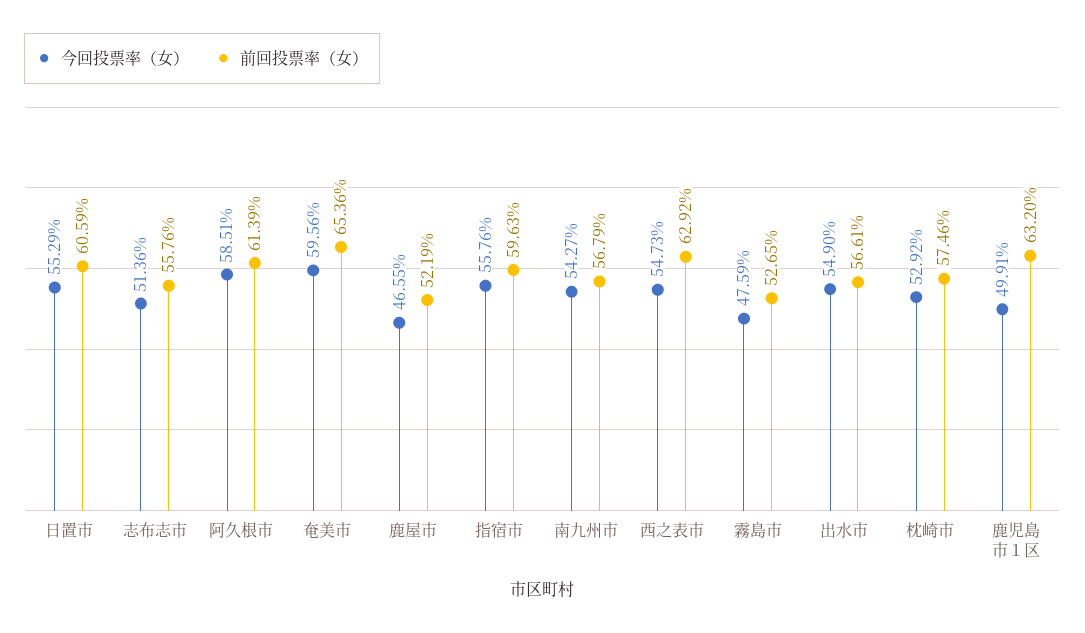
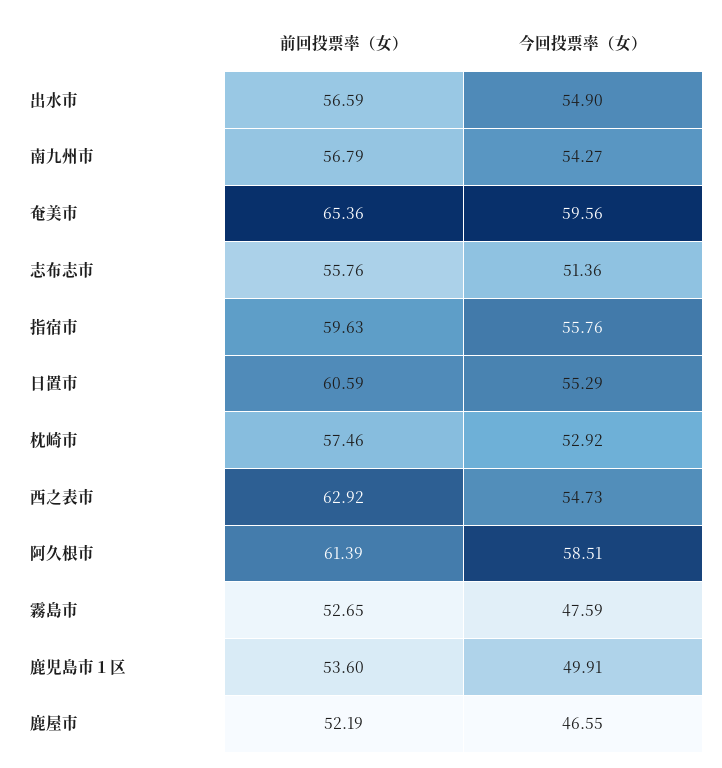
  {
    "今回投票率（女）": {
      "日置市": 55.29,
      "志布志市": 51.36,
      "阿久根市": 58.51,
      "奄美市": 59.56,
      "鹿屋市": 46.55,
      "指宿市": 55.76,
      "南九州市": 54.27,
      "西之表市": 54.73,
      "霧島市": 47.59,
      "出水市": 54.9,
      "枕崎市": 52.92,
      "鹿児島市１区": 49.91
    },
    "前回投票率（女）": {
      "日置市": 60.59,
      "志布志市": 55.76,
      "阿久根市": 61.39,
      "奄美市": 65.36,
      "鹿屋市": 52.19,
      "指宿市": 59.63,
      "南九州市": 56.79,
      "西之表市": 62.92,
      "霧島市": 52.65,
-     "出水市": 56.61,
+     "出水市": 56.59,
      "枕崎市": 57.46,
-     "鹿児島市１区": 63.2
+     "鹿児島市１区": 53.6
    }
  }

